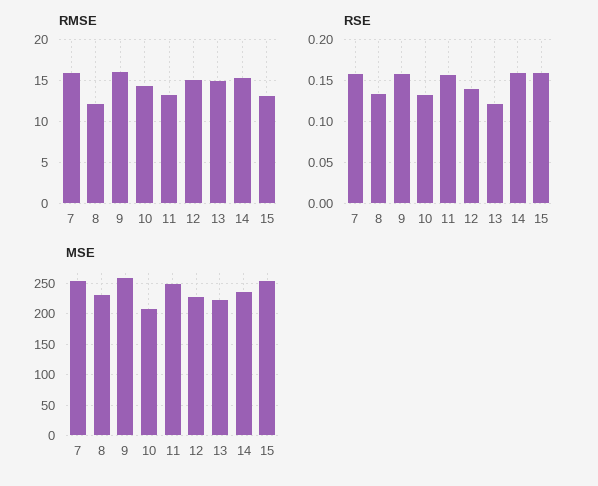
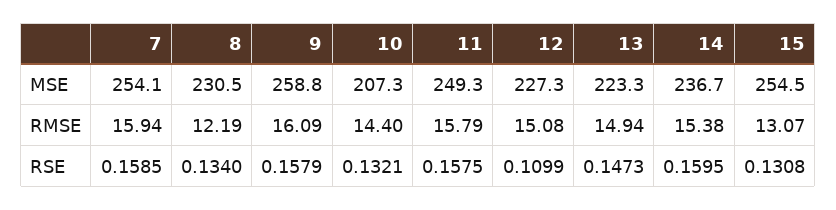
  {
    "RMSE": {
      "7": 15.94,
      "8": 12.19,
      "9": 16.09,
      "10": 14.4,
-     "11": 13,
+     "11": 15.79,
      "12": 15.08,
      "13": 14.94,
      "14": 15.38,
      "15": 13.07
    },
    "RSE": {
      "7": 0.1585,
      "8": 0.134,
      "9": 0.1579,
      "10": 0.1321,
      "11": 0.1575,
-     "12": 0.14,
+     "12": 0.1099,
-     "13": 0.12,
+     "13": 0.1473,
      "14": 0.1595,
-     "15": 0.16
+     "15": 0.1308
    },
    "MSE": {
      "7": 254.1,
      "8": 230.5,
      "9": 258.8,
      "10": 207.3,
      "11": 249.3,
      "12": 227.3,
      "13": 223.3,
      "14": 236.7,
      "15": 254.5
    }
  }

